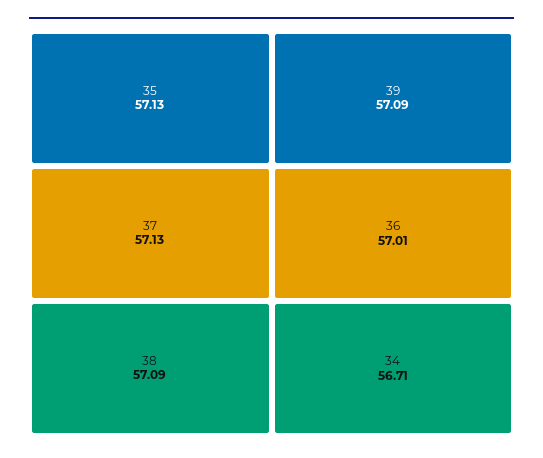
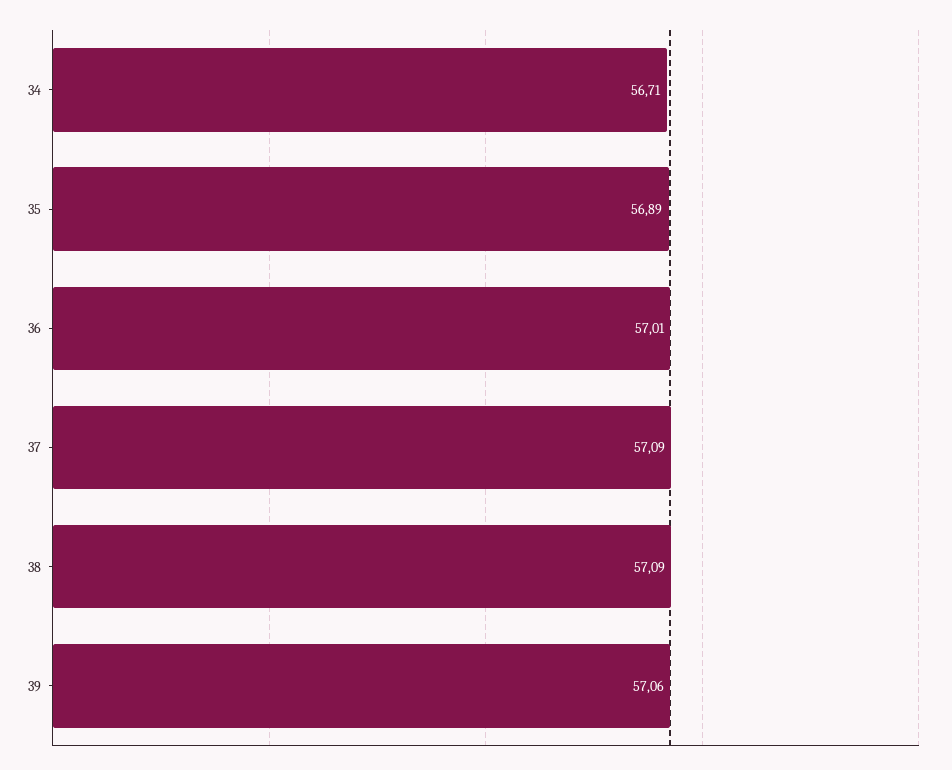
  {
-   "35": 57.13,
+   "35": 56.89,
-   "37": 57.13,
+   "37": 57.09,
    "38": 57.09,
-   "39": 57.09,
+   "39": 57.06,
    "36": 57.01,
    "34": 56.71
  }

